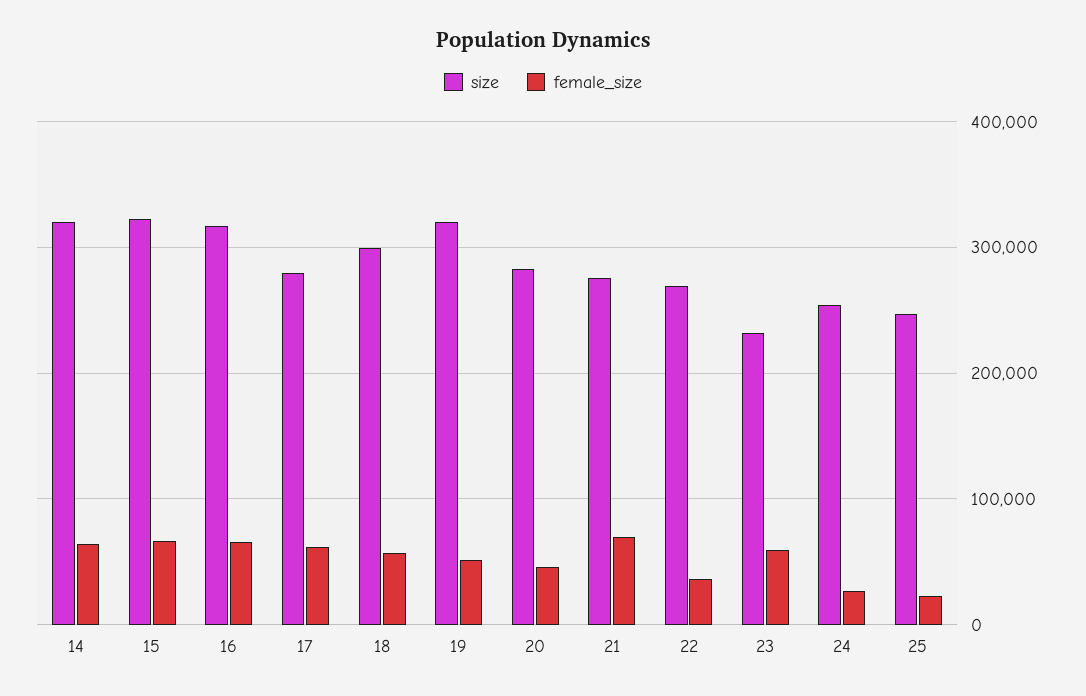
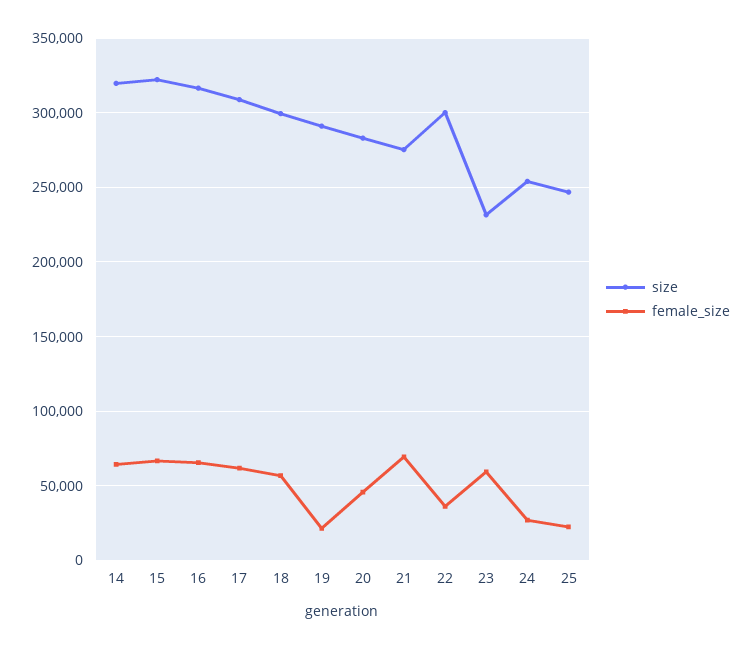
  {
    "size": {
      "14": 320000,
      "15": 320000,
      "16": 315000,
-     "17": 280000,
+     "17": 310000,
      "18": 300000,
-     "19": 320000,
+     "19": 290000,
      "20": 285000,
      "21": 275000,
-     "22": 270000,
+     "22": 300000,
      "23": 230000,
      "24": 255000,
      "25": 245000
    },
    "female_size": {
      "14": 65000,
      "15": 65000,
      "16": 65000,
      "17": 60000,
      "18": 55000,
-     "19": 50000,
+     "19": 20000,
      "20": 45000,
      "21": 70000,
      "22": 35000,
      "23": 60000,
      "24": 25000,
      "25": 20000
    }
  }

